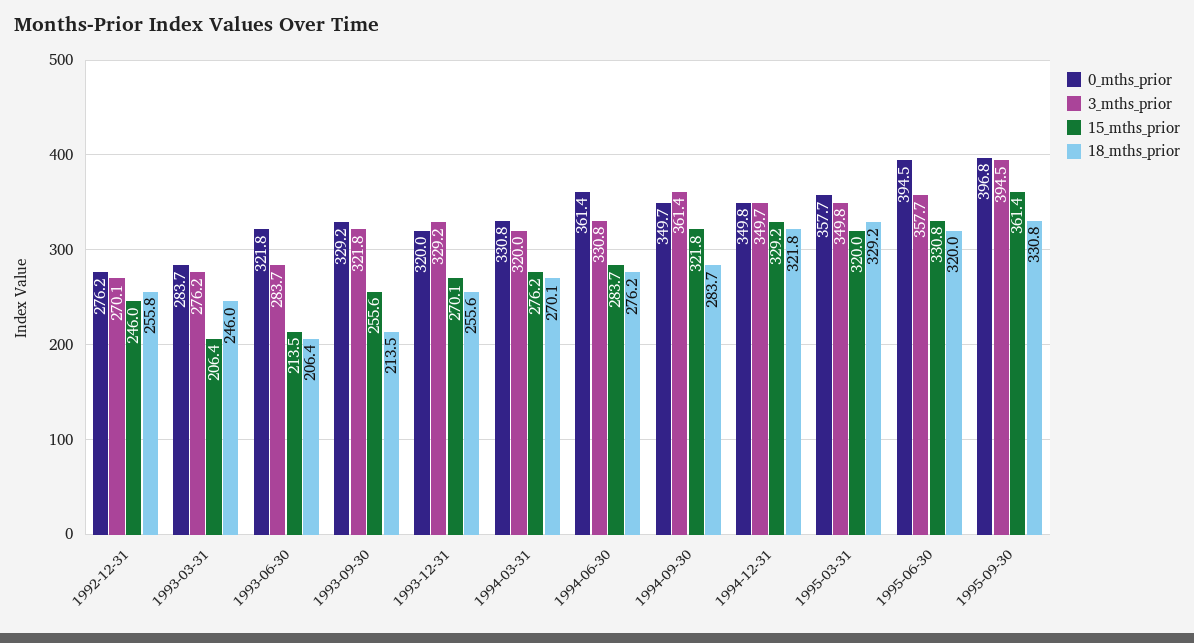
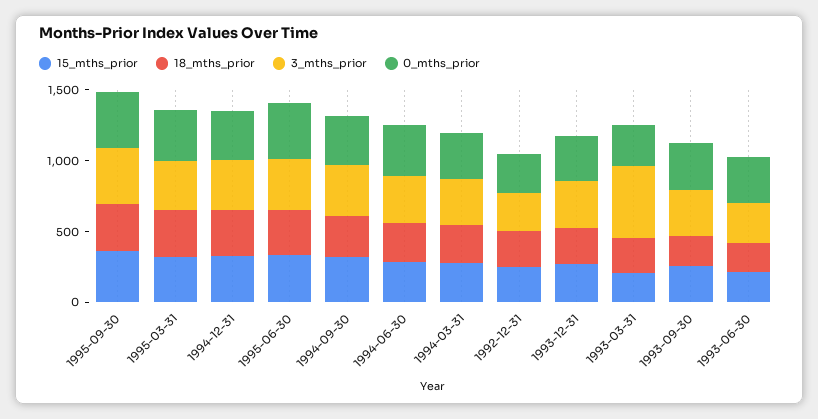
  {
    "0_mths_prior": {
      "1992-12-31": 276.2,
      "1993-03-31": 283.7,
      "1993-06-30": 321.8,
      "1993-09-30": 329.2,
      "1993-12-31": 320,
      "1994-03-31": 330.8,
      "1994-06-30": 361.4,
      "1994-09-30": 349.7,
      "1994-12-31": 349.8,
      "1995-03-31": 357.7,
      "1995-06-30": 394.5,
      "1995-09-30": 396.8
    },
    "3_mths_prior": {
      "1992-12-31": 270.1,
-     "1993-03-31": 276.2,
+     "1993-03-31": 500,
      "1993-06-30": 283.7,
      "1993-09-30": 321.8,
      "1993-12-31": 329.2,
      "1994-03-31": 320,
      "1994-06-30": 330.8,
      "1994-09-30": 361.4,
      "1994-12-31": 349.7,
      "1995-03-31": 349.8,
      "1995-06-30": 357.7,
      "1995-09-30": 394.5
    },
    "15_mths_prior": {
      "1992-12-31": 246,
      "1993-03-31": 206.4,
      "1993-06-30": 213.5,
      "1993-09-30": 255.6,
      "1993-12-31": 270.1,
      "1994-03-31": 276.2,
      "1994-06-30": 283.7,
      "1994-09-30": 321.8,
      "1994-12-31": 329.2,
      "1995-03-31": 320,
      "1995-06-30": 330.8,
      "1995-09-30": 361.4
    },
    "18_mths_prior": {
      "1992-12-31": 255.8,
      "1993-03-31": 246,
      "1993-06-30": 206.4,
      "1993-09-30": 213.5,
      "1993-12-31": 255.6,
      "1994-03-31": 270.1,
      "1994-06-30": 276.2,
      "1994-09-30": 283.7,
      "1994-12-31": 321.8,
      "1995-03-31": 329.2,
      "1995-06-30": 320,
      "1995-09-30": 330.8
    }
  }

